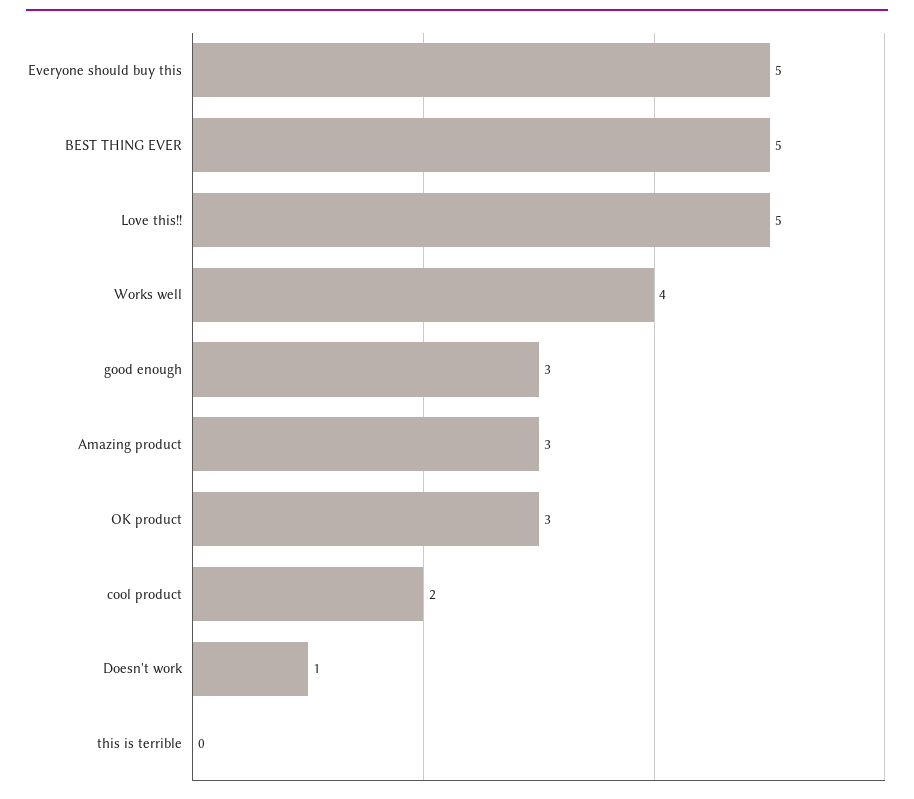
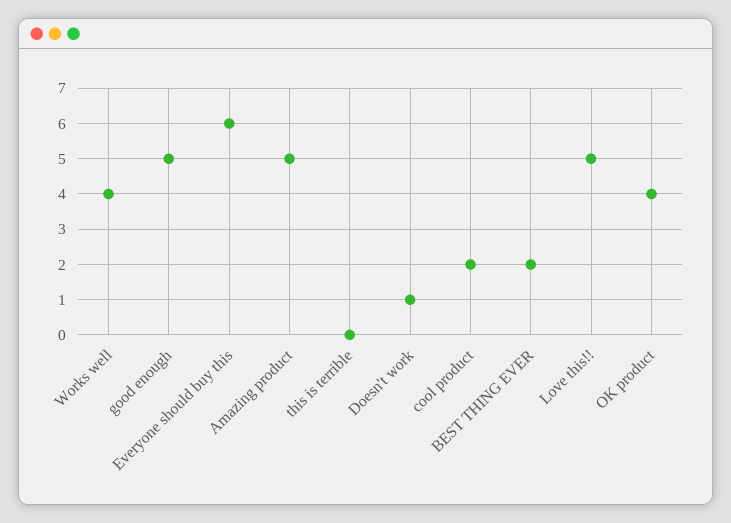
  {
-   "Everyone should buy this": 5,
+   "Everyone should buy this": 6,
-   "BEST THING EVER": 5,
+   "BEST THING EVER": 2,
    "Love this!!": 5,
    "Works well": 4,
-   "good enough": 3,
+   "good enough": 5,
-   "Amazing product": 3,
+   "Amazing product": 5,
-   "OK product": 3,
+   "OK product": 4,
    "cool product": 2,
    "Doesn't work": 1,
    "this is terrible": 0
  }

